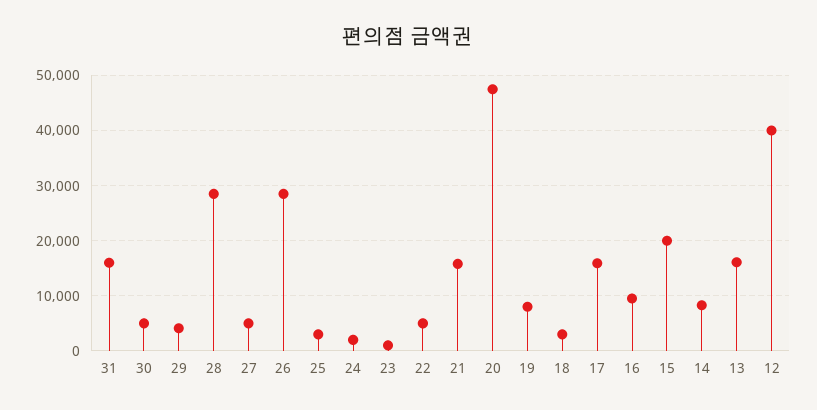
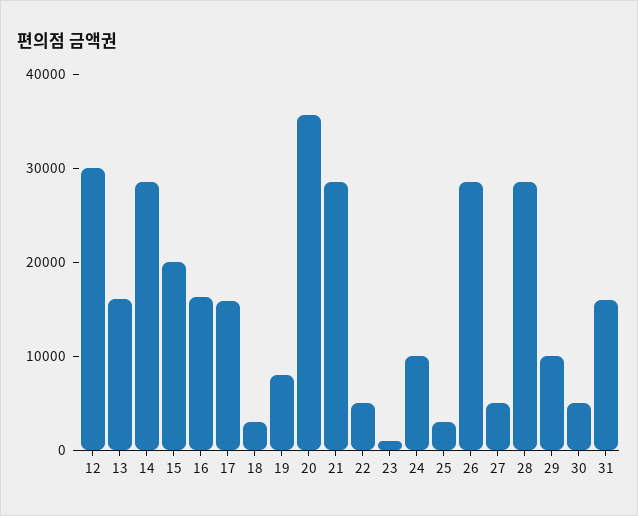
  {
    "31": 16000,
    "30": 6000,
-   "29": 4000,
+   "29": 10000,
    "28": 28000,
    "27": 6000,
    "26": 28000,
    "25": 4000,
-   "24": 2000,
+   "24": 10000,
    "23": 2000,
    "22": 6000,
-   "21": 16000,
+   "21": 28000,
-   "20": 48000,
+   "20": 36000,
    "19": 8000,
    "18": 4000,
    "17": 16000,
-   "16": 10000,
+   "16": 16000,
    "15": 20000,
-   "14": 8000,
+   "14": 28000,
    "13": 16000,
-   "12": 40000
+   "12": 30000
  }

